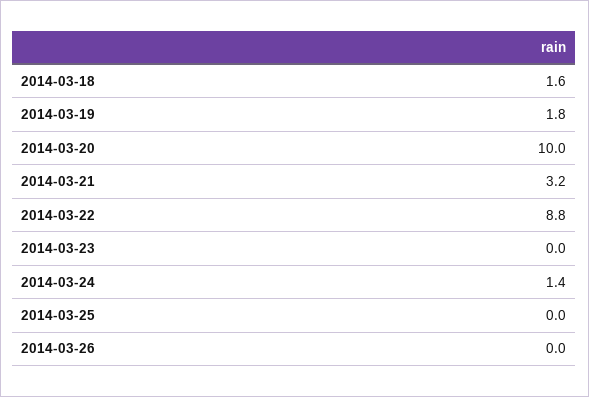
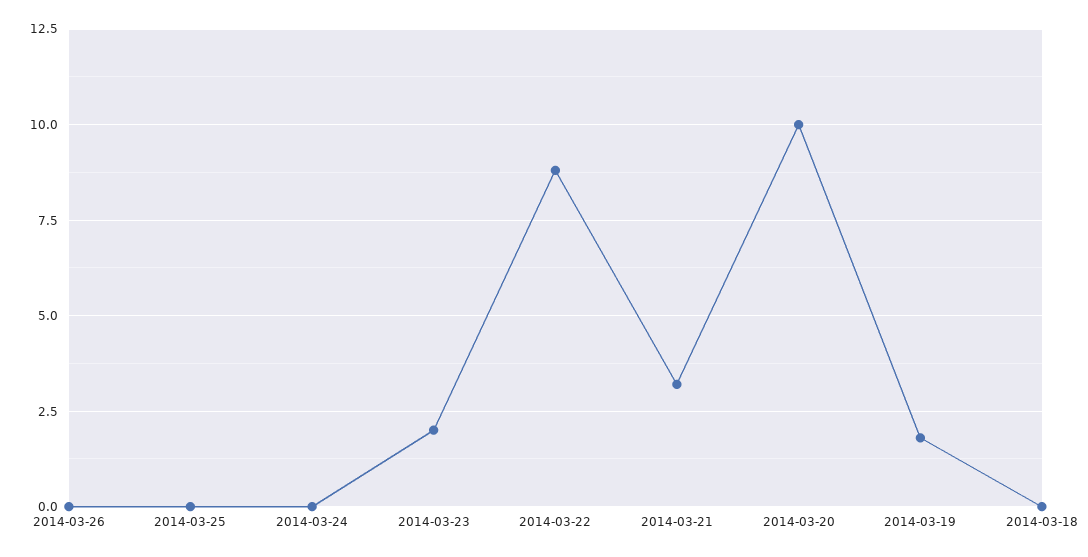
  {
-   "2014-03-18": 1.6,
+   "2014-03-18": 0,
    "2014-03-19": 1.8,
    "2014-03-20": 10,
    "2014-03-21": 3.2,
    "2014-03-22": 8.8,
-   "2014-03-23": 0,
+   "2014-03-23": 2,
-   "2014-03-24": 1.4,
+   "2014-03-24": 0,
    "2014-03-25": 0,
    "2014-03-26": 0
  }

